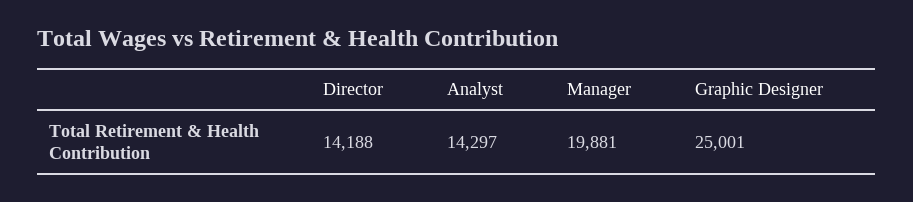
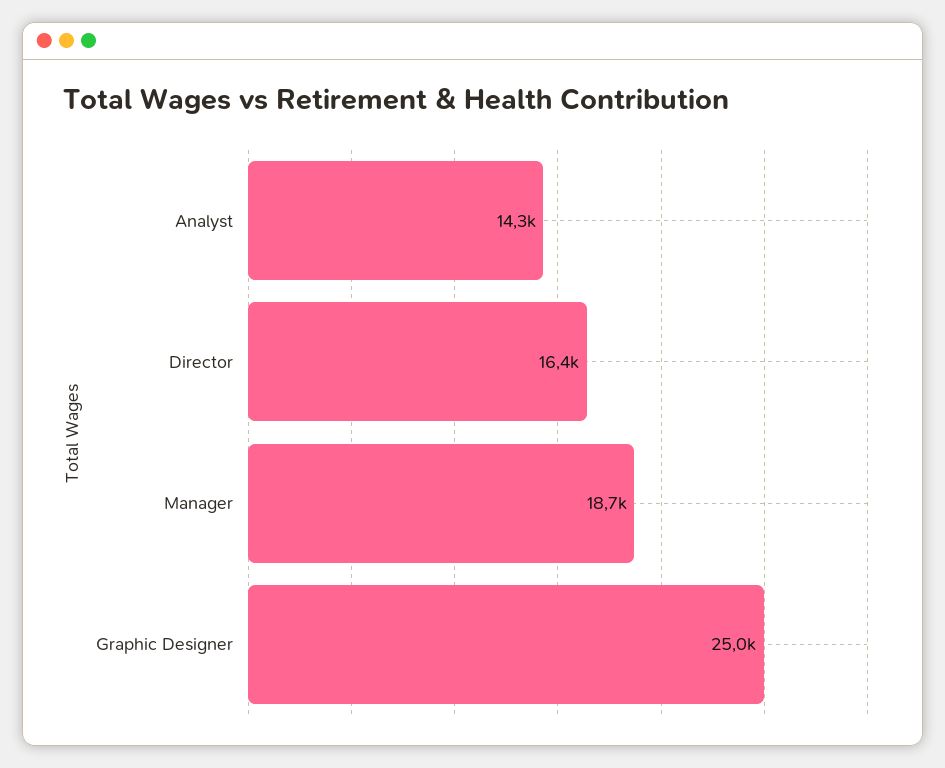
  {
-   "Director": 14188,
+   "Director": 16400,
    "Analyst": 14297,
-   "Manager": 19881,
+   "Manager": 18700,
    "Graphic Designer": 25001
  }

